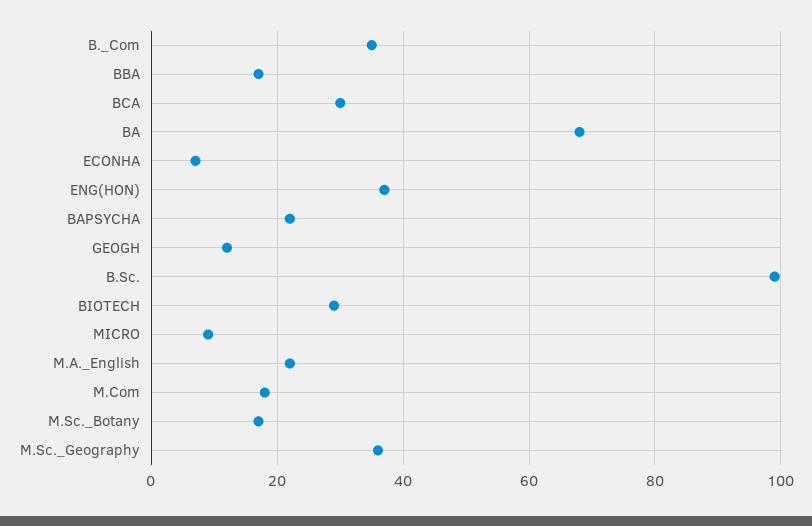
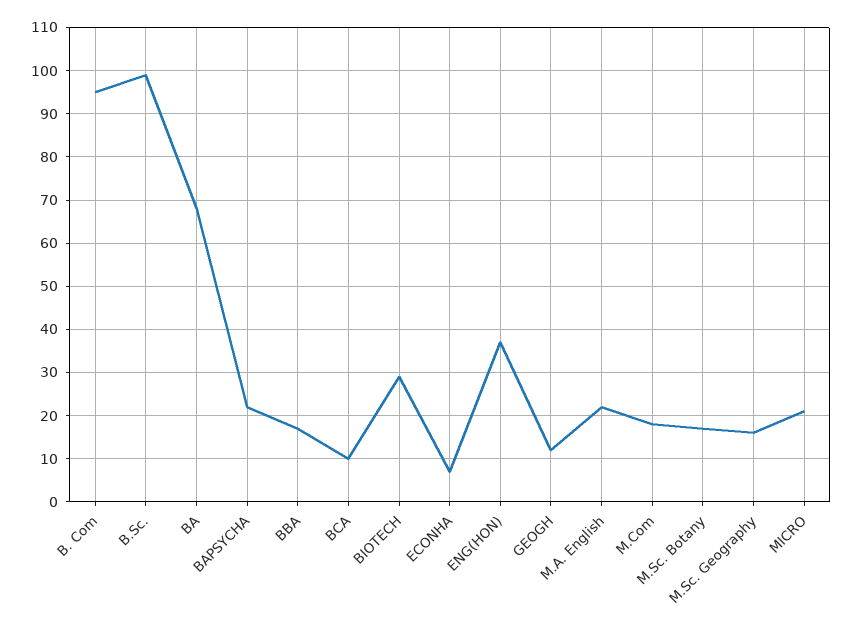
  {
-   "B._Com": 35,
+   "B._Com": 95,
    "BBA": 15,
-   "BCA": 30,
+   "BCA": 10,
    "BA": 70,
    "ECONHA": 5,
    "ENG(HON)": 35,
    "BAPSYCHA": 20,
    "GEOGH": 10,
    "B.Sc.": 100,
    "BIOTECH": 30,
-   "MICRO": 10,
+   "MICRO": 20,
    "M.A._English": 20,
    "M.Com": 20,
    "M.Sc._Botany": 15,
-   "M.Sc._Geography": 35
+   "M.Sc._Geography": 15
  }

